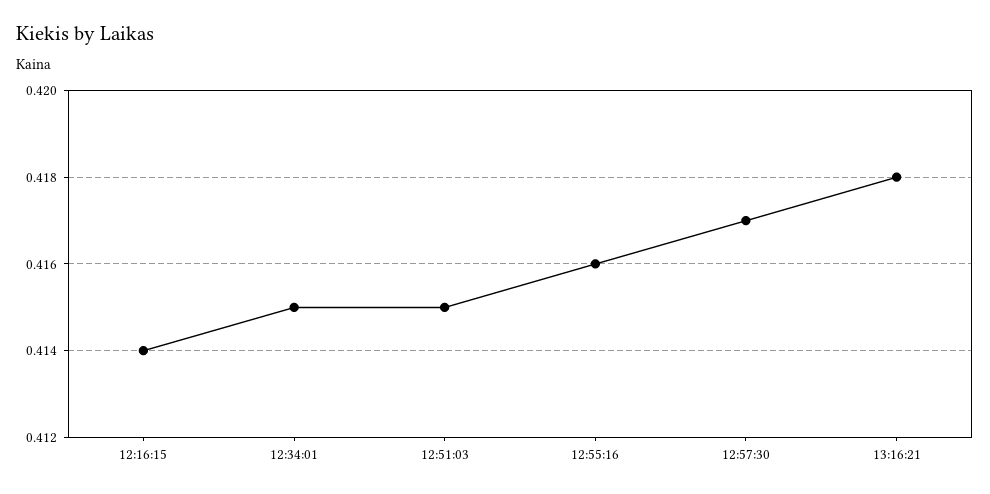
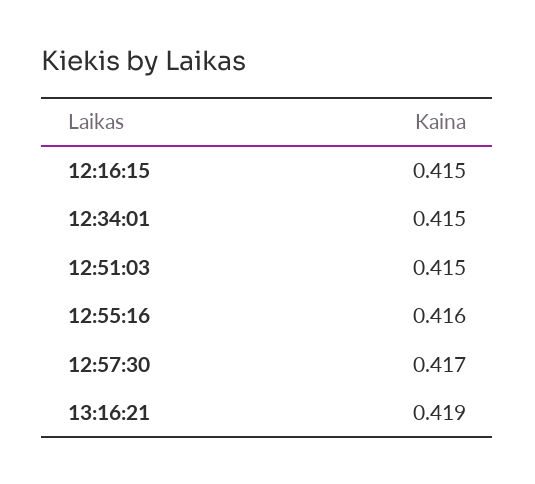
  {
-   "12:16:15": 0.414,
+   "12:16:15": 0.415,
    "12:34:01": 0.415,
    "12:51:03": 0.415,
    "12:55:16": 0.416,
    "12:57:30": 0.417,
-   "13:16:21": 0.418
+   "13:16:21": 0.419
  }

